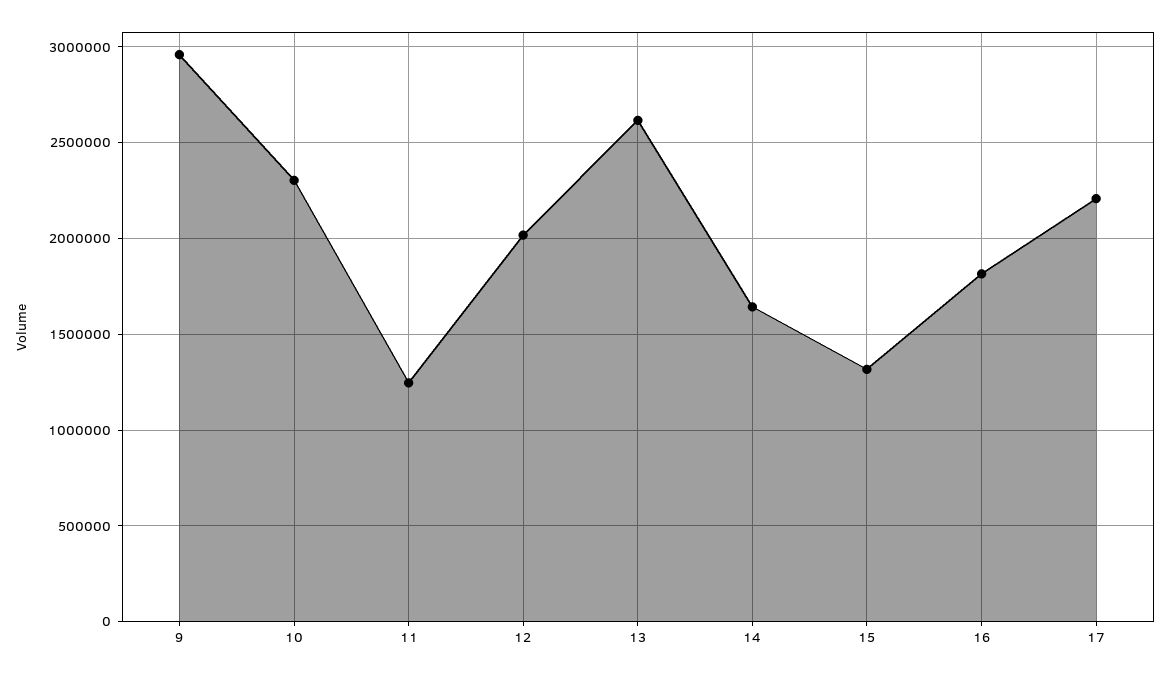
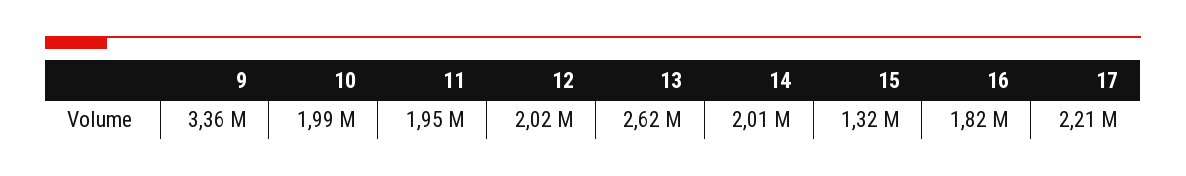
  {
-   "9": 2950000,
+   "9": 3360000,
-   "10": 2300000,
+   "10": 1990000,
-   "11": 1250000,
+   "11": 1950000,
    "12": 2020000,
    "13": 2620000,
-   "14": 1650000,
+   "14": 2010000,
    "15": 1320000,
    "16": 1820000,
    "17": 2210000
  }

